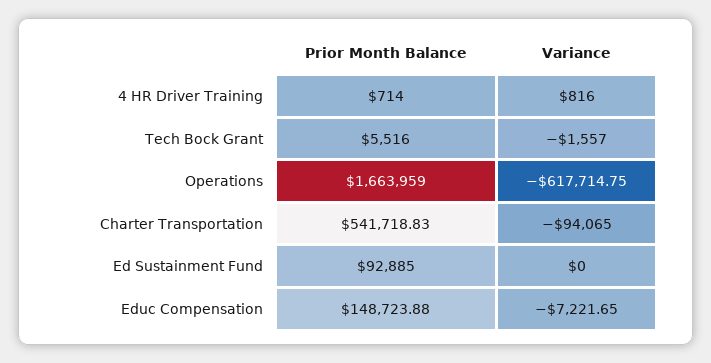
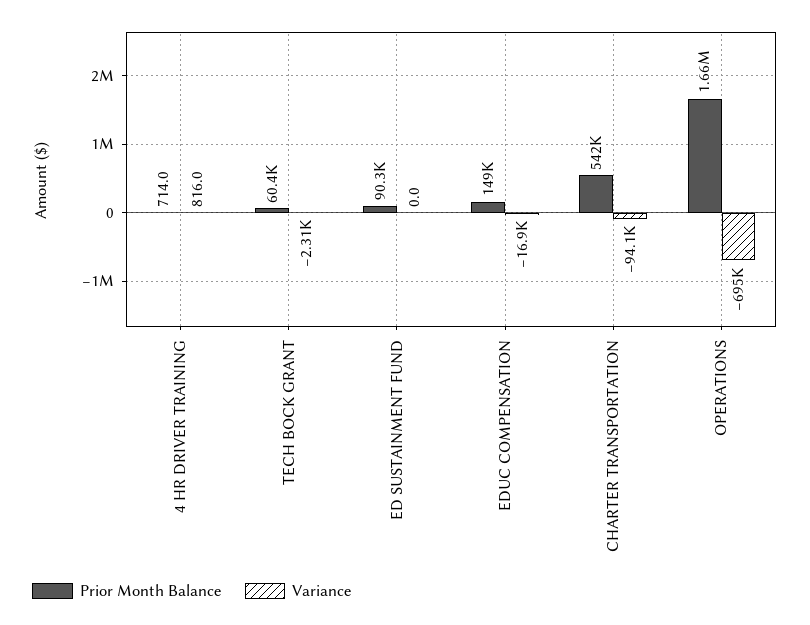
  {
    "Prior Month Balance": {
      "4 HR Driver Training": 714,
-     "Tech Bock Grant": 5516,
+     "Tech Bock Grant": 60400,
      "Operations": 1663959,
      "Charter Transportation": 541718.83,
-     "Ed Sustainment Fund": 92885,
+     "Ed Sustainment Fund": 90300,
      "Educ Compensation": 148723.88
    },
    "Variance": {
      "4 HR Driver Training": 816,
-     "Tech Bock Grant": -1557,
+     "Tech Bock Grant": -2310,
-     "Operations": -617714.75,
+     "Operations": -695000,
      "Charter Transportation": -94065,
      "Ed Sustainment Fund": 0,
-     "Educ Compensation": -7221.65
+     "Educ Compensation": -16900
    }
  }

